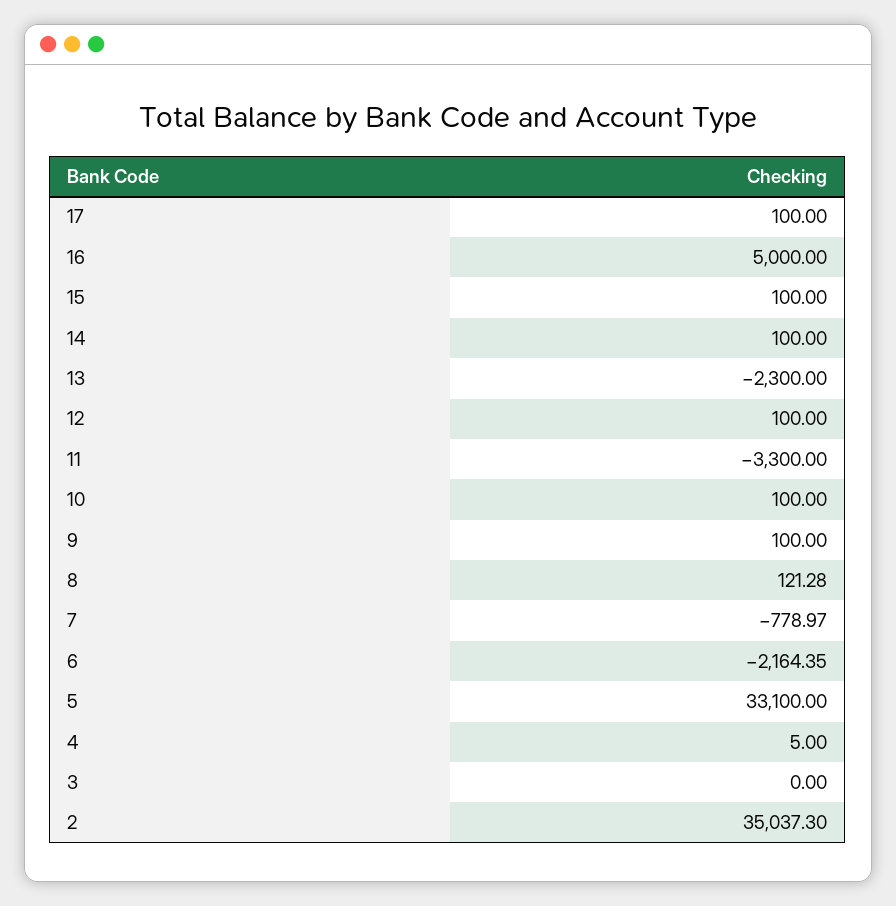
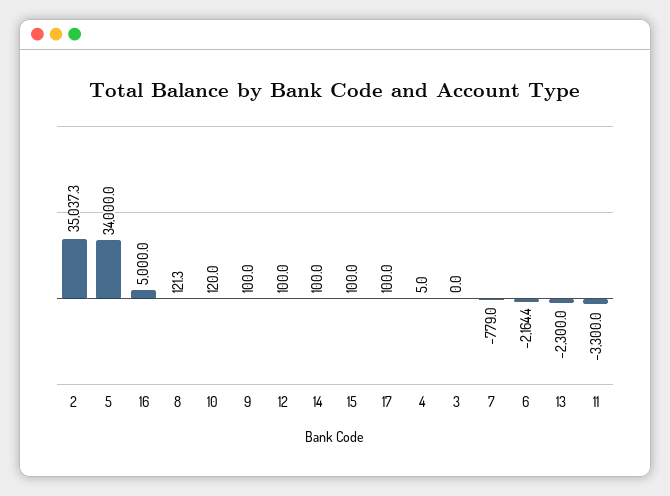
  {
    "17": 100,
    "16": 5000,
    "15": 100,
    "14": 100,
    "13": -2300,
    "12": 100,
    "11": -3300,
-   "10": 100,
+   "10": 120,
    "9": 100,
    "8": 121.28,
    "7": -778.97,
    "6": -2164.35,
-   "5": 33100,
+   "5": 34000,
    "4": 5,
    "3": 0,
    "2": 35037.3
  }

